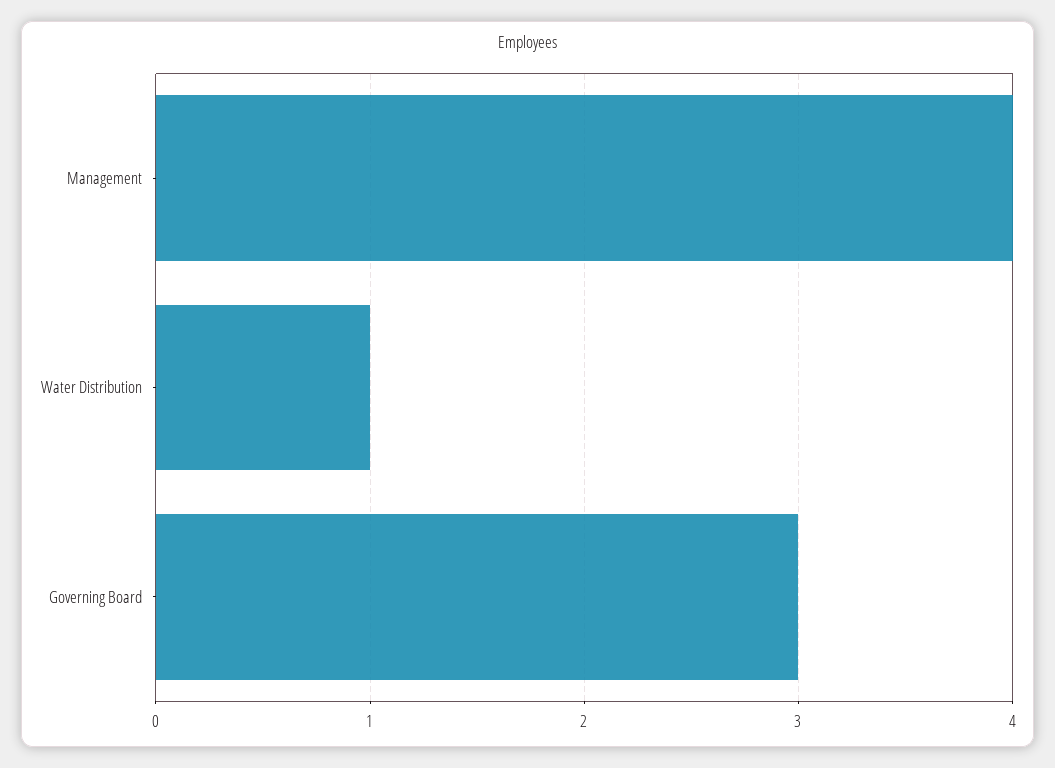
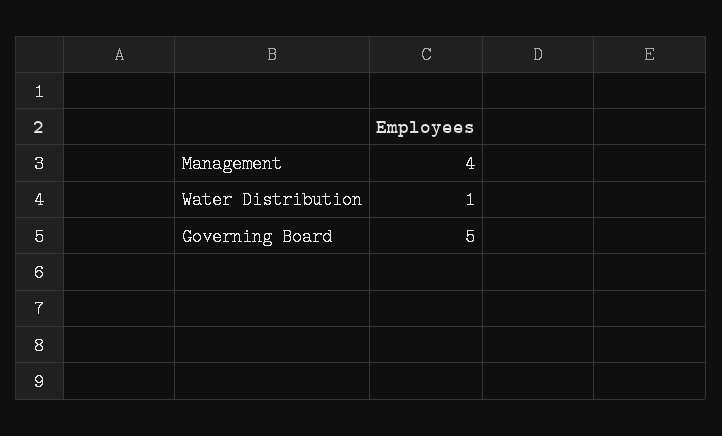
  {
    "Management": 4,
    "Water Distribution": 1,
-   "Governing Board": 3
+   "Governing Board": 5
  }

